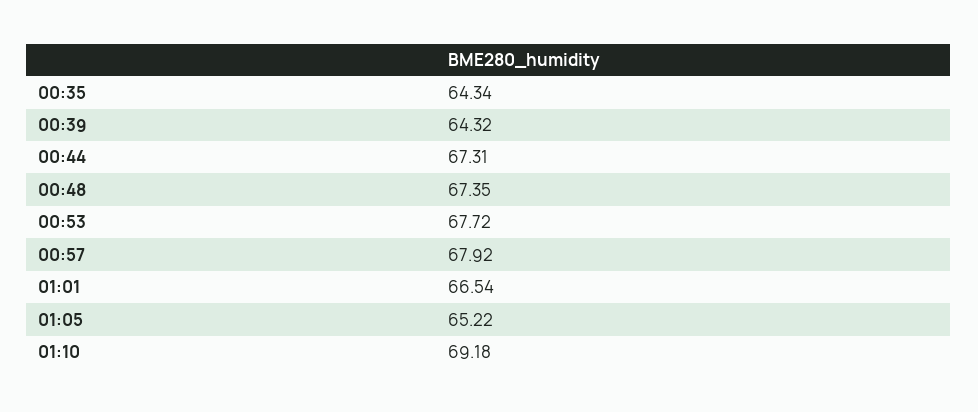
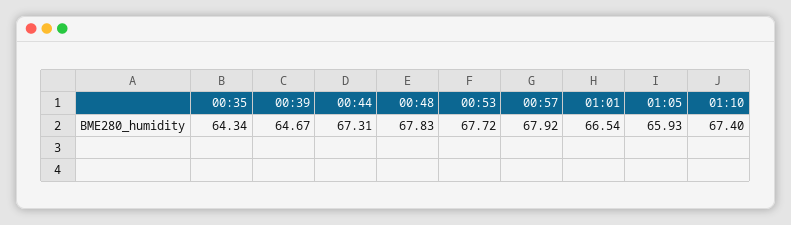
  {
    "00:35": 64.34,
-   "00:39": 64.32,
+   "00:39": 64.67,
    "00:44": 67.31,
-   "00:48": 67.35,
+   "00:48": 67.83,
    "00:53": 67.72,
    "00:57": 67.92,
    "01:01": 66.54,
-   "01:05": 65.22,
+   "01:05": 65.93,
-   "01:10": 69.18
+   "01:10": 67.4
  }

